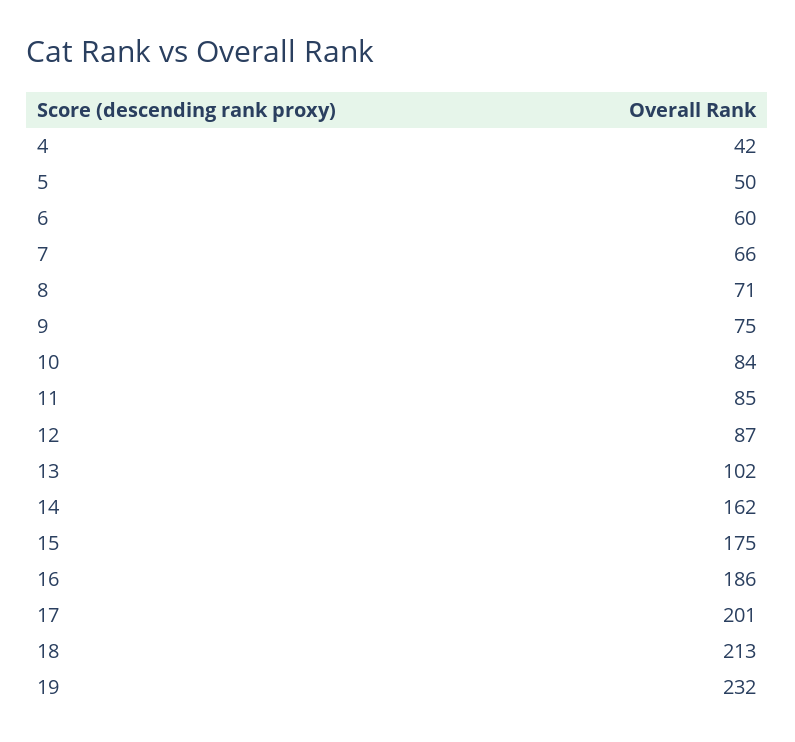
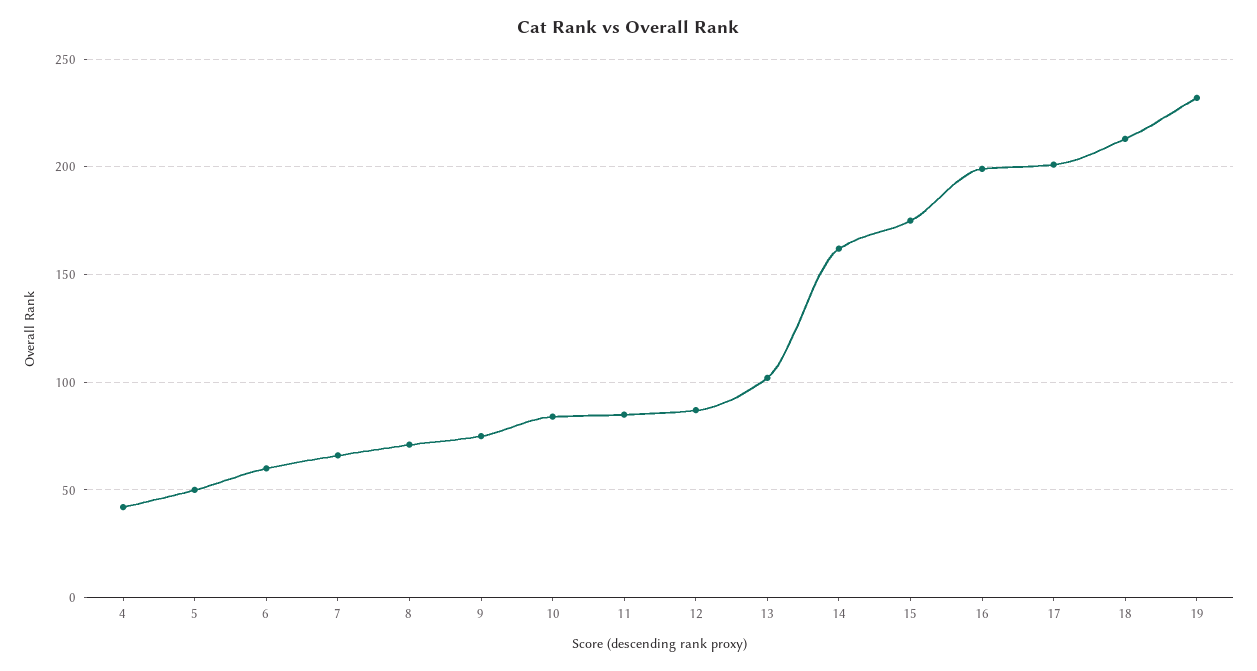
  {
    "4": 42,
    "5": 50,
    "6": 60,
    "7": 66,
    "8": 71,
    "9": 75,
    "10": 84,
    "11": 85,
    "12": 87,
    "13": 102,
    "14": 162,
    "15": 175,
-   "16": 186,
+   "16": 200,
    "17": 201,
    "18": 213,
    "19": 232
  }

